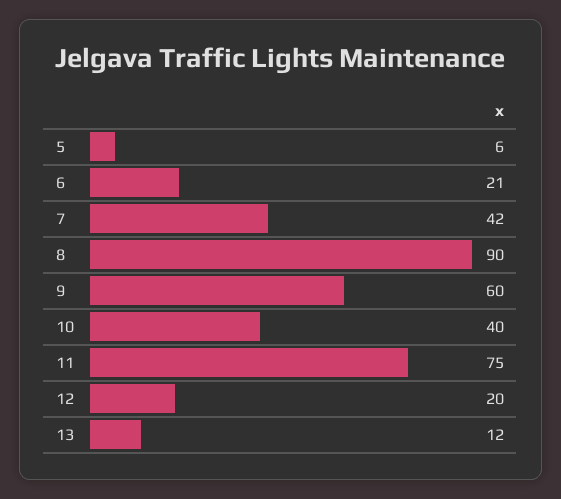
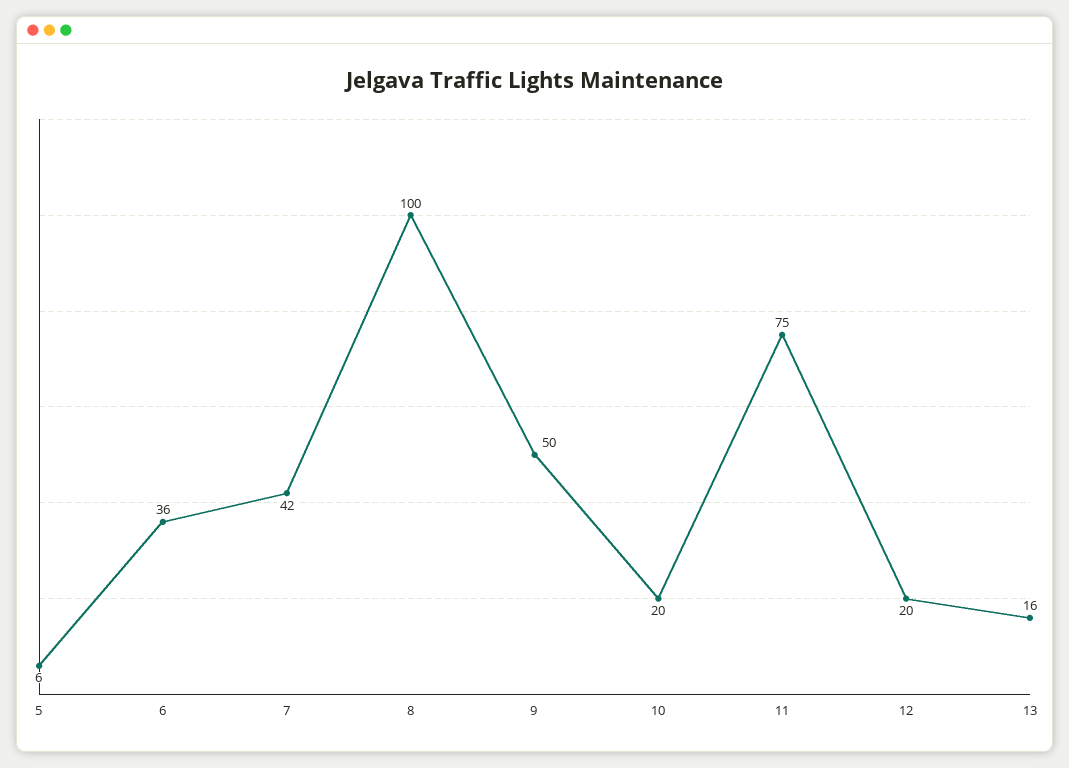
  {
    "5": 6,
-   "6": 21,
+   "6": 36,
    "7": 42,
-   "8": 90,
+   "8": 100,
-   "9": 60,
+   "9": 50,
-   "10": 40,
+   "10": 20,
    "11": 75,
    "12": 20,
-   "13": 12
+   "13": 16
  }

